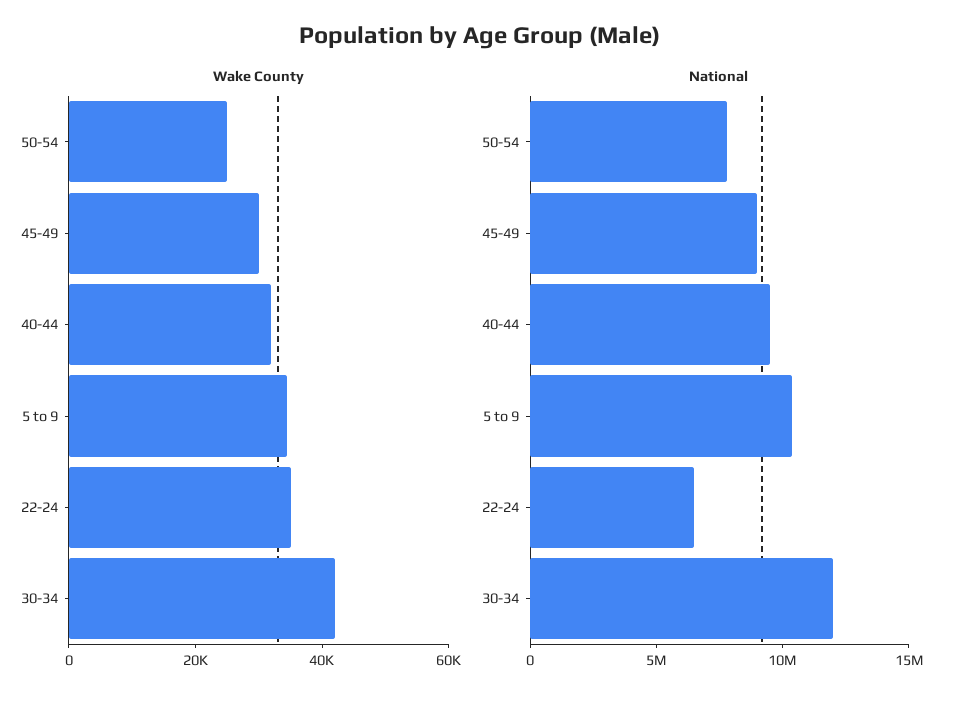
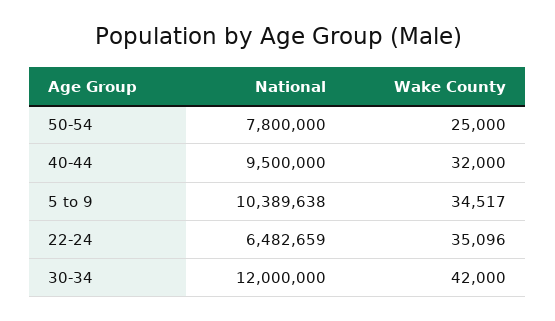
  {
    "Wake County": {
      "50-54": 25000,
-     "45-49": 30000,
      "40-44": 32000,
      "5 to 9": 34517,
      "22-24": 35096,
      "30-34": 42000
    },
    "National": {
      "50-54": 7800000,
-     "45-49": 9000000,
      "40-44": 9500000,
      "5 to 9": 10389638,
      "22-24": 6482659,
      "30-34": 12000000
    }
  }

